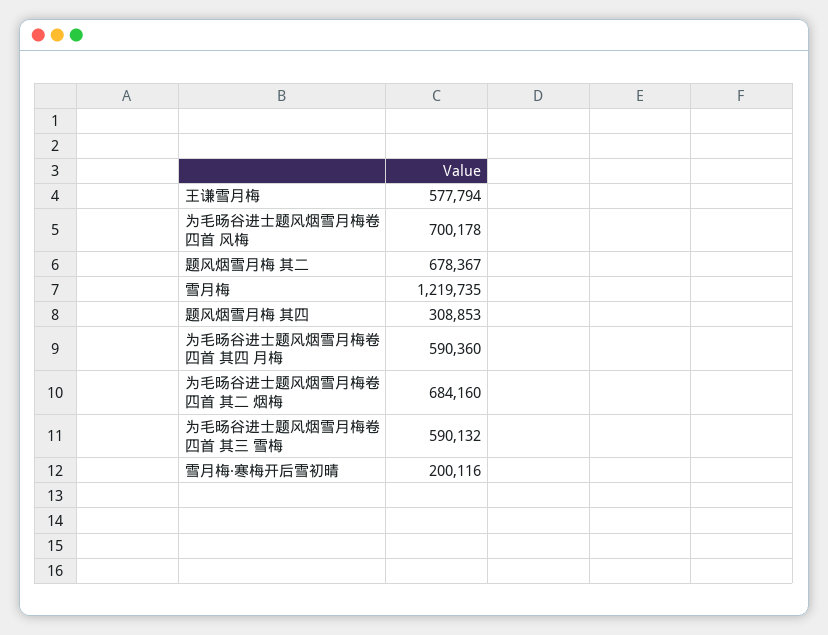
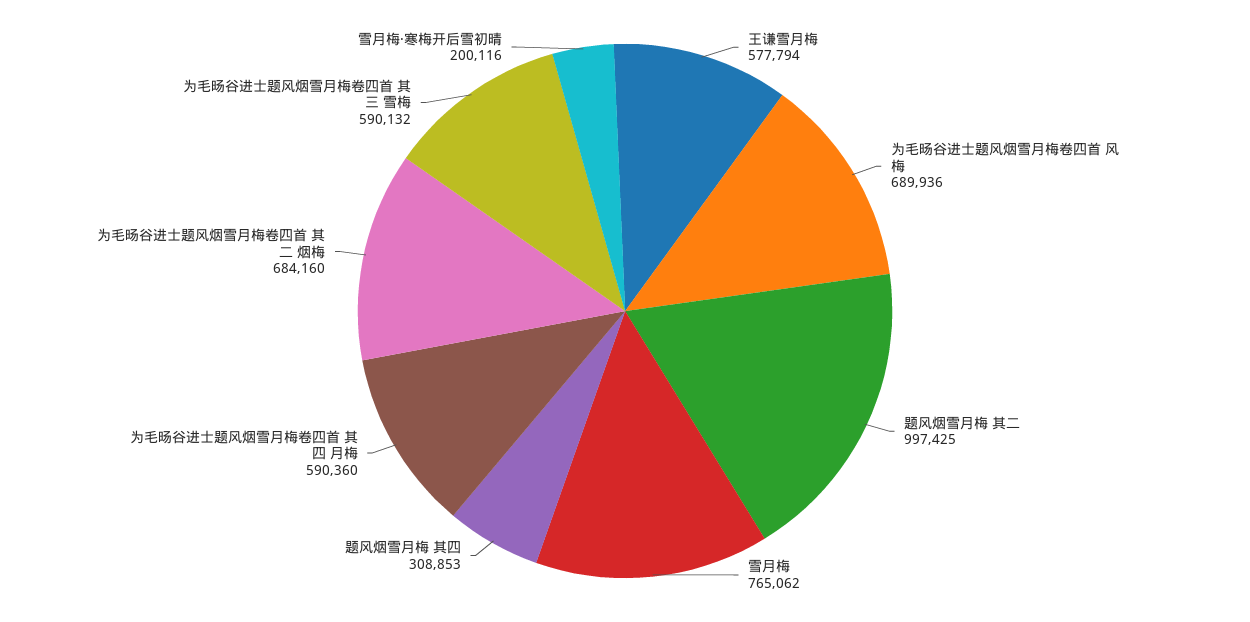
  {
    "王谦雪月梅": 577794,
-   "为毛旸谷进士题风烟雪月梅卷四首 风梅": 700178,
+   "为毛旸谷进士题风烟雪月梅卷四首 风梅": 689936,
-   "题风烟雪月梅 其二": 678367,
+   "题风烟雪月梅 其二": 997425,
-   "雪月梅": 1219735,
+   "雪月梅": 765062,
    "题风烟雪月梅 其四": 308853,
    "为毛旸谷进士题风烟雪月梅卷四首 其四 月梅": 590360,
    "为毛旸谷进士题风烟雪月梅卷四首 其二 烟梅": 684160,
    "为毛旸谷进士题风烟雪月梅卷四首 其三 雪梅": 590132,
    "雪月梅·寒梅开后雪初晴": 200116
  }

